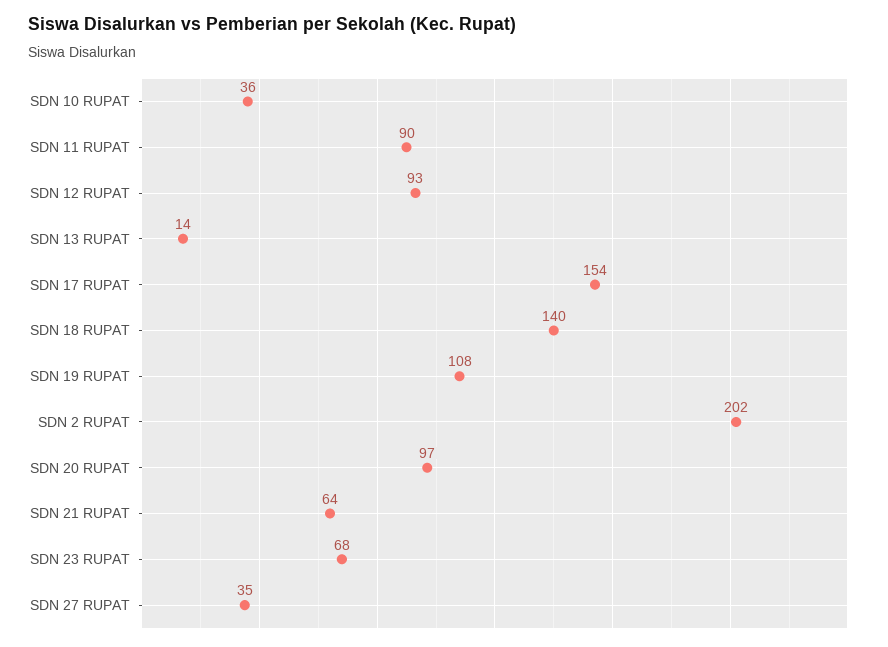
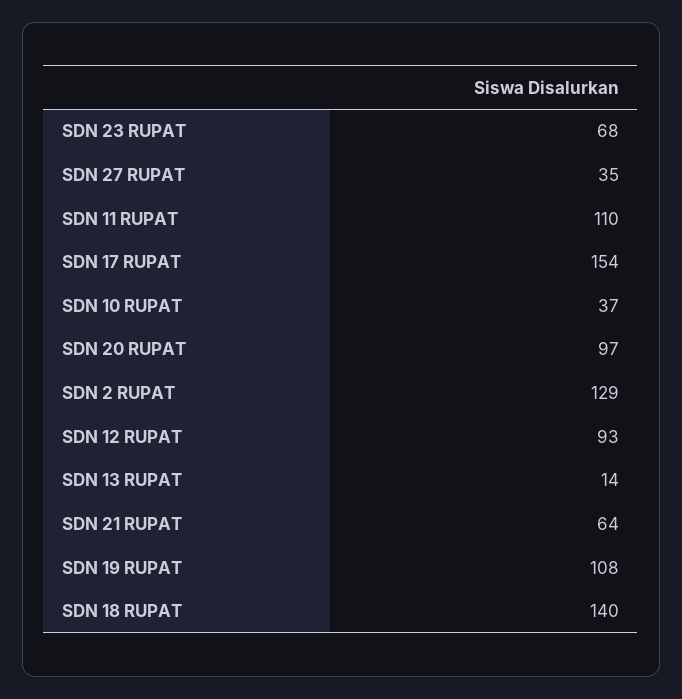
  {
-   "SDN 10 RUPAT": 36,
+   "SDN 10 RUPAT": 37,
-   "SDN 11 RUPAT": 90,
+   "SDN 11 RUPAT": 110,
    "SDN 12 RUPAT": 93,
    "SDN 13 RUPAT": 14,
    "SDN 17 RUPAT": 154,
    "SDN 18 RUPAT": 140,
    "SDN 19 RUPAT": 108,
-   "SDN 2 RUPAT": 202,
+   "SDN 2 RUPAT": 129,
    "SDN 20 RUPAT": 97,
    "SDN 21 RUPAT": 64,
    "SDN 23 RUPAT": 68,
    "SDN 27 RUPAT": 35
  }

